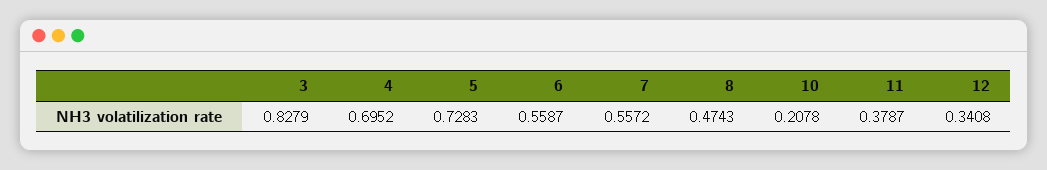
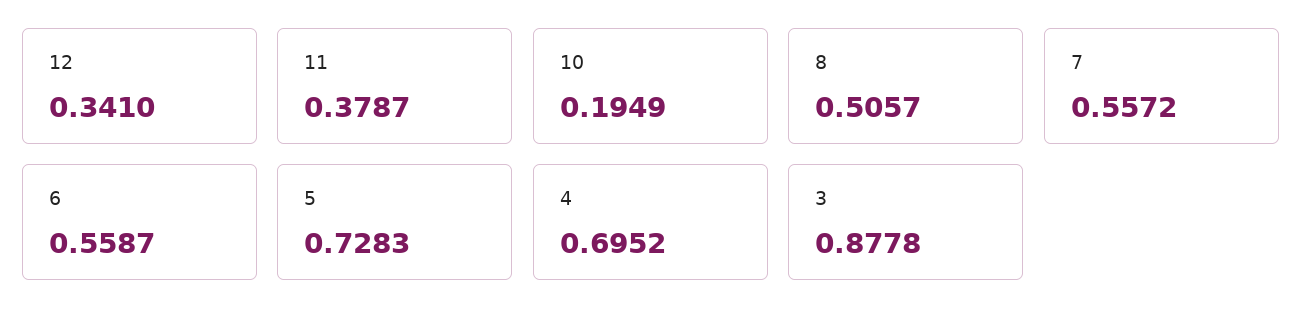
  {
-   "3": 0.8279,
+   "3": 0.8778,
    "4": 0.6952,
    "5": 0.7283,
    "6": 0.5587,
    "7": 0.5572,
-   "8": 0.4743,
+   "8": 0.5057,
-   "10": 0.2078,
+   "10": 0.1949,
    "11": 0.3787,
-   "12": 0.3408
+   "12": 0.341
  }

